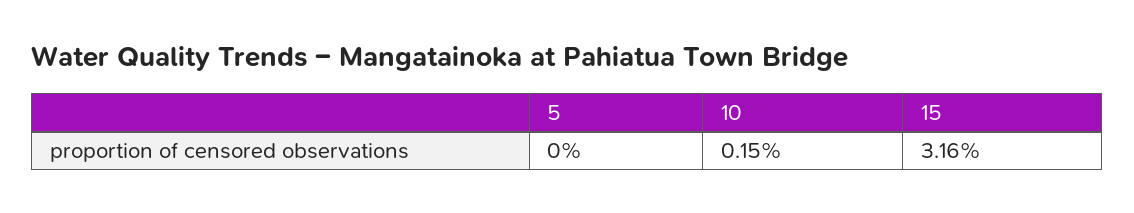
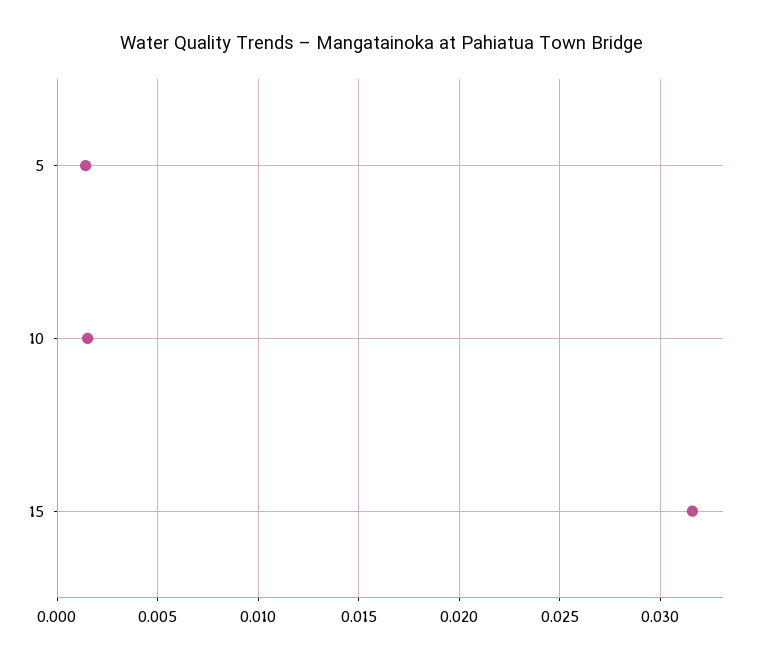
  {
-   "5": 0,
+   "5": 0.0015,
    "10": 0.0015,
    "15": 0.0316
  }

